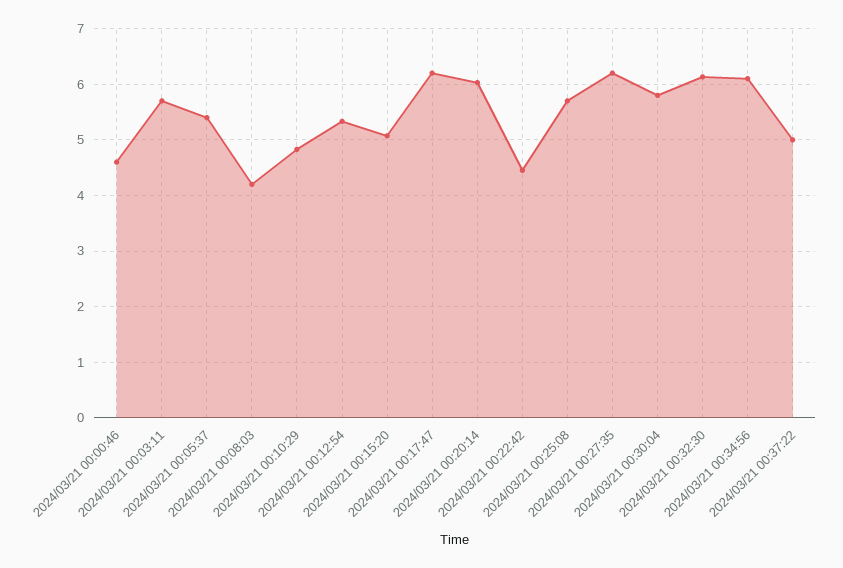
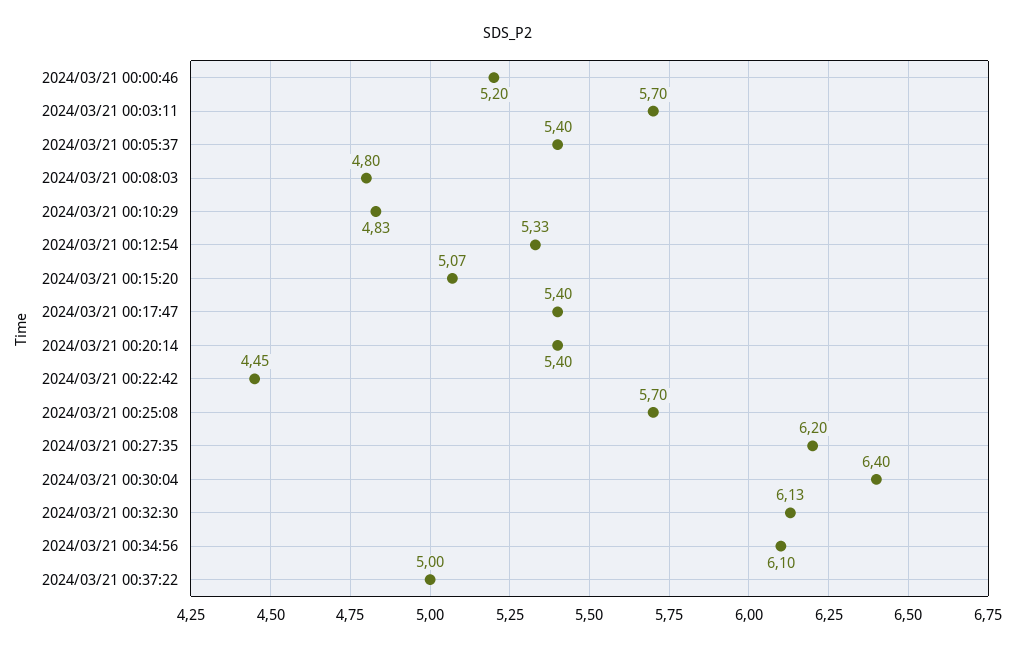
  {
-   "2024/03/21 00:00:46": 4.6,
+   "2024/03/21 00:00:46": 5.2,
    "2024/03/21 00:03:11": 5.7,
    "2024/03/21 00:05:37": 5.4,
-   "2024/03/21 00:08:03": 4.2,
+   "2024/03/21 00:08:03": 4.8,
    "2024/03/21 00:10:29": 4.83,
    "2024/03/21 00:12:54": 5.33,
    "2024/03/21 00:15:20": 5.07,
-   "2024/03/21 00:17:47": 6.2,
+   "2024/03/21 00:17:47": 5.4,
-   "2024/03/21 00:20:14": 6,
+   "2024/03/21 00:20:14": 5.4,
    "2024/03/21 00:22:42": 4.45,
    "2024/03/21 00:25:08": 5.7,
    "2024/03/21 00:27:35": 6.2,
-   "2024/03/21 00:30:04": 5.8,
+   "2024/03/21 00:30:04": 6.4,
    "2024/03/21 00:32:30": 6.13,
    "2024/03/21 00:34:56": 6.1,
    "2024/03/21 00:37:22": 5
  }

